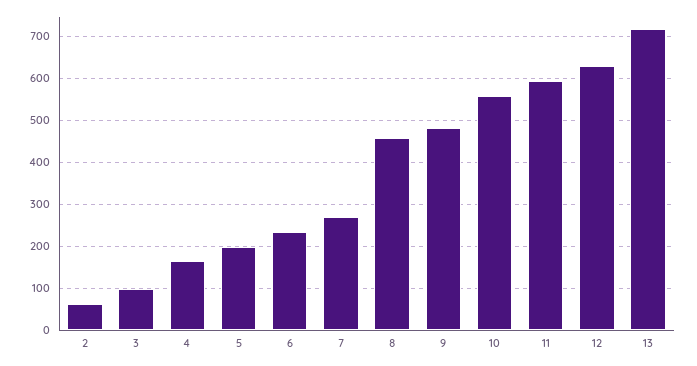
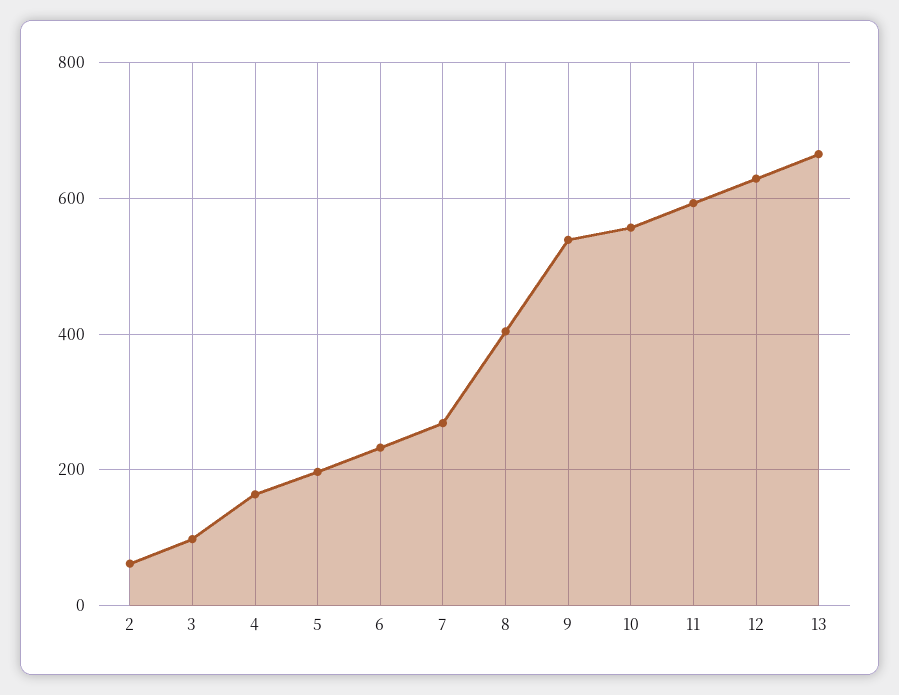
  {
    "2": 60,
    "3": 100,
    "4": 160,
    "5": 200,
    "6": 240,
    "7": 260,
-   "8": 460,
+   "8": 400,
-   "9": 480,
+   "9": 540,
    "10": 560,
    "11": 600,
    "12": 620,
-   "13": 720
+   "13": 660
  }

